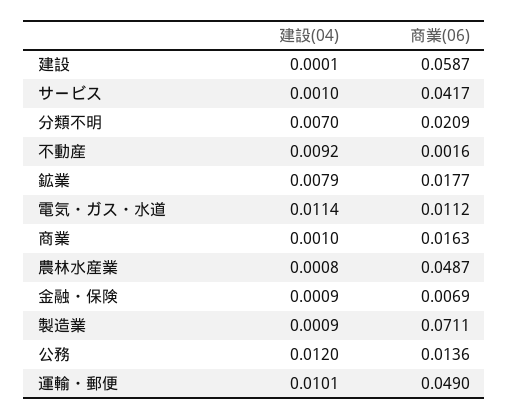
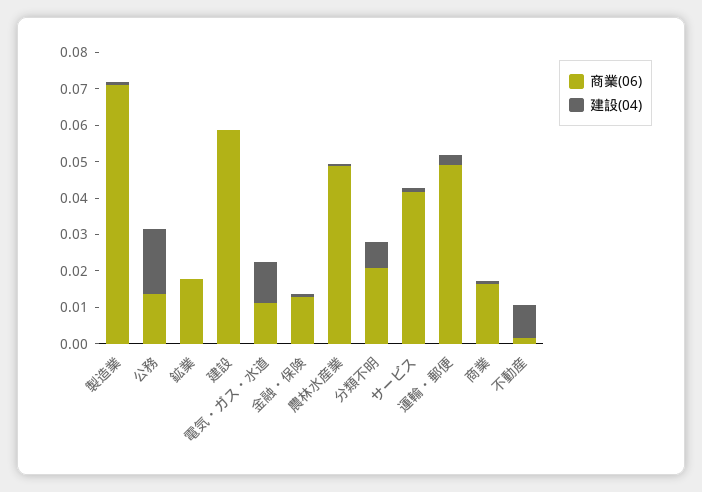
  {
    "建設(04)": {
      "建設": 0.0001,
      "サービス": 0.001,
      "分類不明": 0.007,
      "不動産": 0.0092,
-     "鉱業": 0.0079,
+     "鉱業": 0,
      "電気・ガス・水道": 0.0114,
      "商業": 0.001,
      "農林水産業": 0.0008,
      "金融・保険": 0.0009,
      "製造業": 0.0009,
-     "公務": 0.012,
+     "公務": 0.0175,
-     "運輸・郵便": 0.0101
+     "運輸・郵便": 0.0025
    },
    "商業(06)": {
      "建設": 0.0587,
      "サービス": 0.0417,
      "分類不明": 0.0209,
      "不動産": 0.0016,
      "鉱業": 0.0177,
      "電気・ガス・水道": 0.0112,
      "商業": 0.0163,
      "農林水産業": 0.0487,
-     "金融・保険": 0.0069,
+     "金融・保険": 0.0125,
      "製造業": 0.0711,
      "公務": 0.0136,
      "運輸・郵便": 0.049
    }
  }

